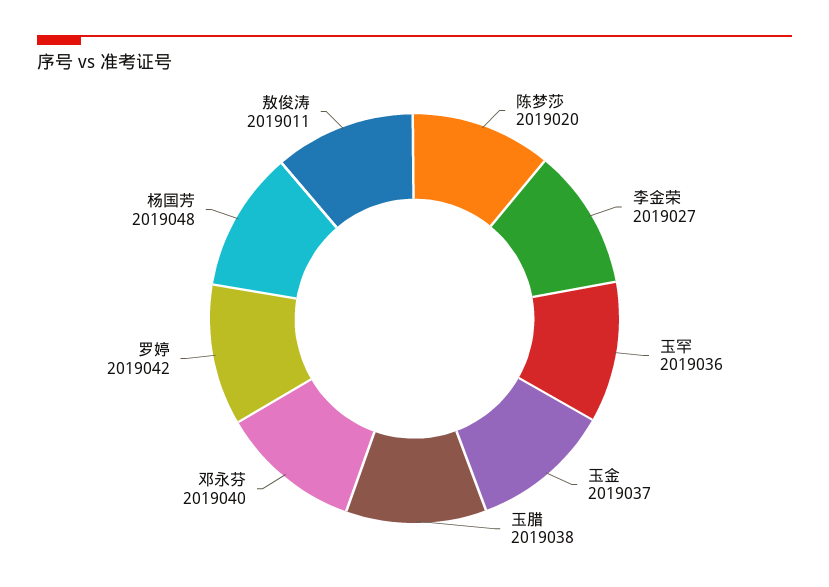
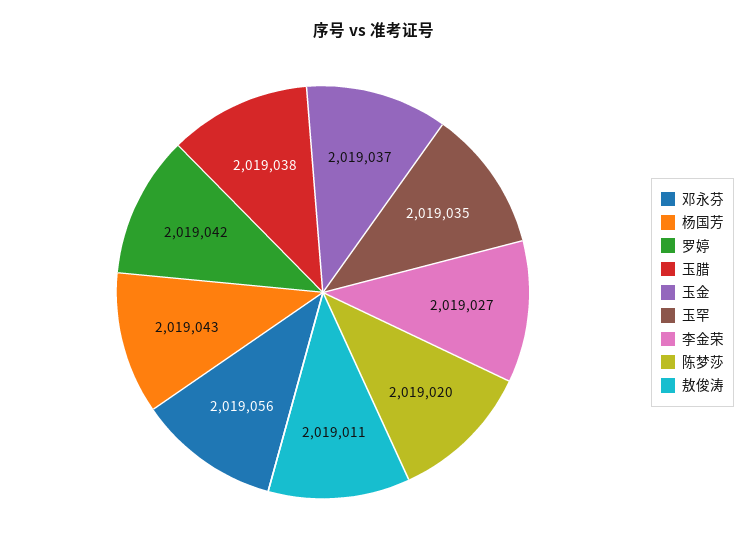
  {
    "陈梦莎": 2019020,
    "李金荣": 2019027,
-   "玉罕": 2019036,
+   "玉罕": 2019035,
    "玉金": 2019037,
    "玉腊": 2019038,
-   "邓永芬": 2019040,
+   "邓永芬": 2019056,
    "罗婷": 2019042,
-   "杨国芳": 2019048,
+   "杨国芳": 2019043,
    "敖俊涛": 2019011
  }

